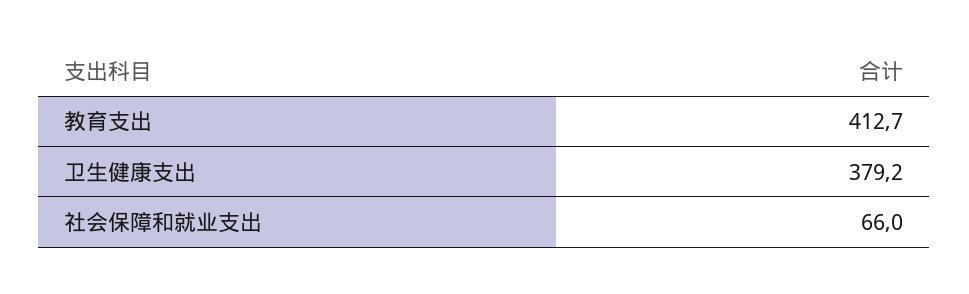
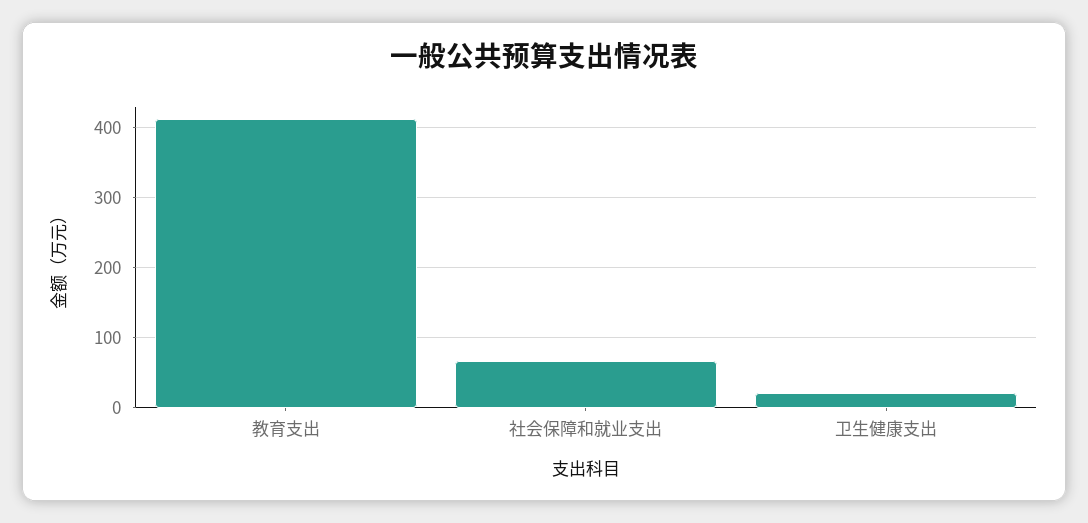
  {
    "教育支出": 412.7,
-   "卫生健康支出": 379.2,
+   "卫生健康支出": 20,
    "社会保障和就业支出": 66
  }

